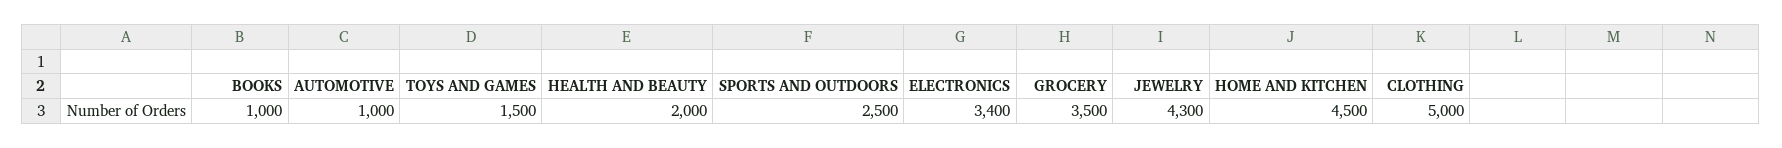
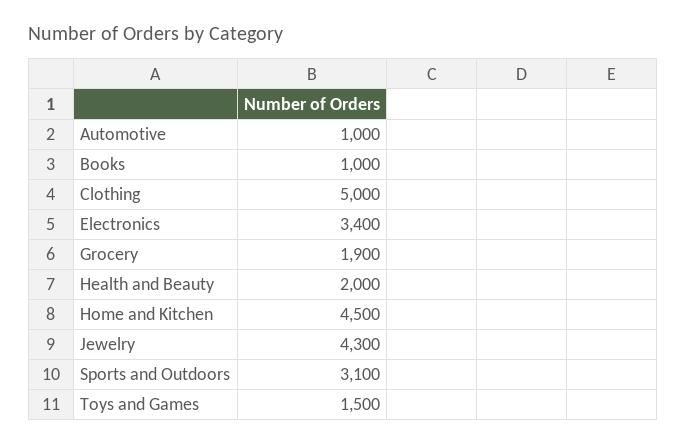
  {
    "BOOKS": 1000,
    "AUTOMOTIVE": 1000,
    "TOYS AND GAMES": 1500,
    "HEALTH AND BEAUTY": 2000,
-   "SPORTS AND OUTDOORS": 2500,
+   "SPORTS AND OUTDOORS": 3100,
    "ELECTRONICS": 3400,
-   "GROCERY": 3500,
+   "GROCERY": 1900,
    "JEWELRY": 4300,
    "HOME AND KITCHEN": 4500,
    "CLOTHING": 5000
  }

